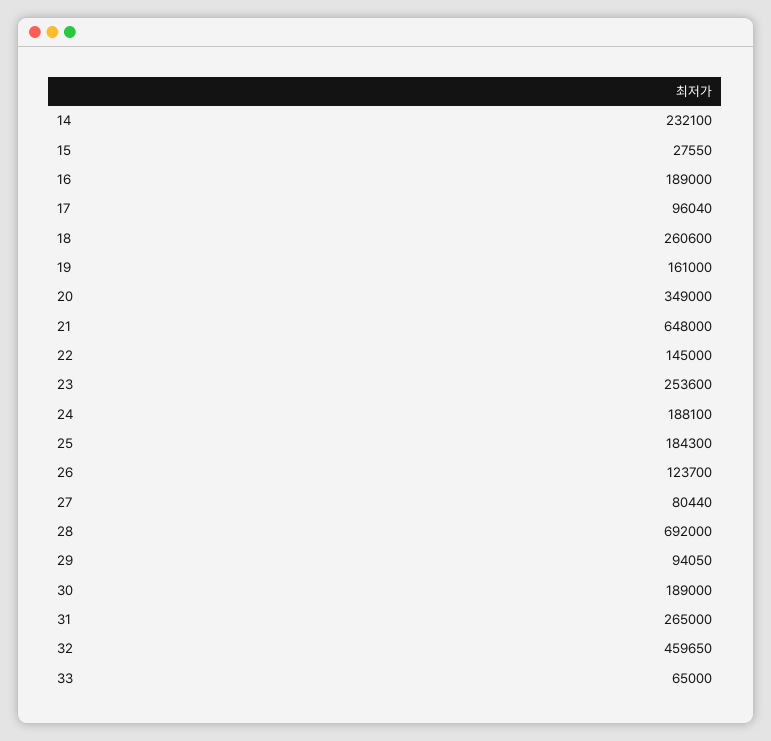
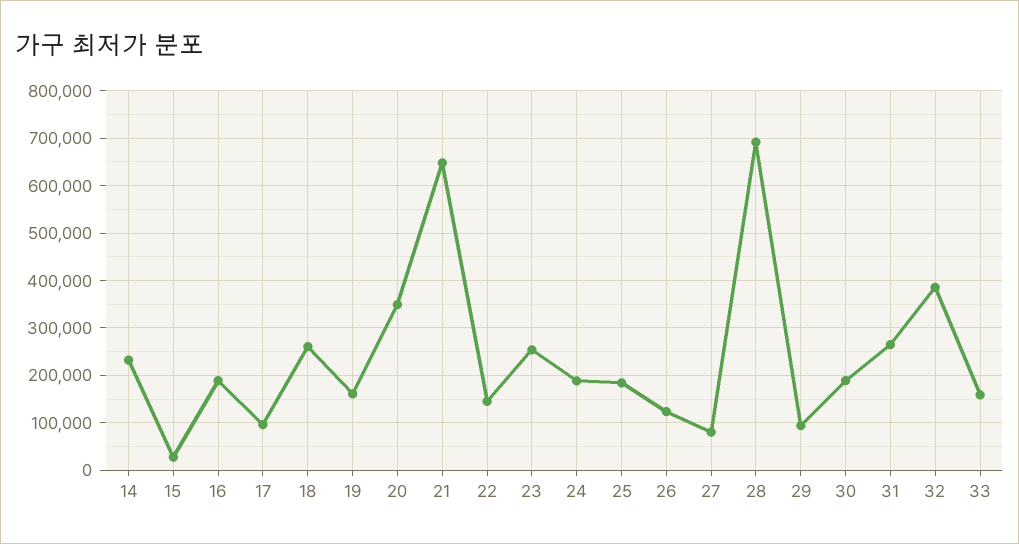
  {
    "14": 232100,
    "15": 27550,
    "16": 189000,
    "17": 96040,
    "18": 260600,
    "19": 161000,
    "20": 349000,
    "21": 648000,
    "22": 145000,
    "23": 253600,
    "24": 188100,
    "25": 184300,
    "26": 123700,
    "27": 80440,
    "28": 692000,
    "29": 94050,
    "30": 189000,
    "31": 265000,
-   "32": 459650,
+   "32": 380000,
-   "33": 65000
+   "33": 160000
  }

